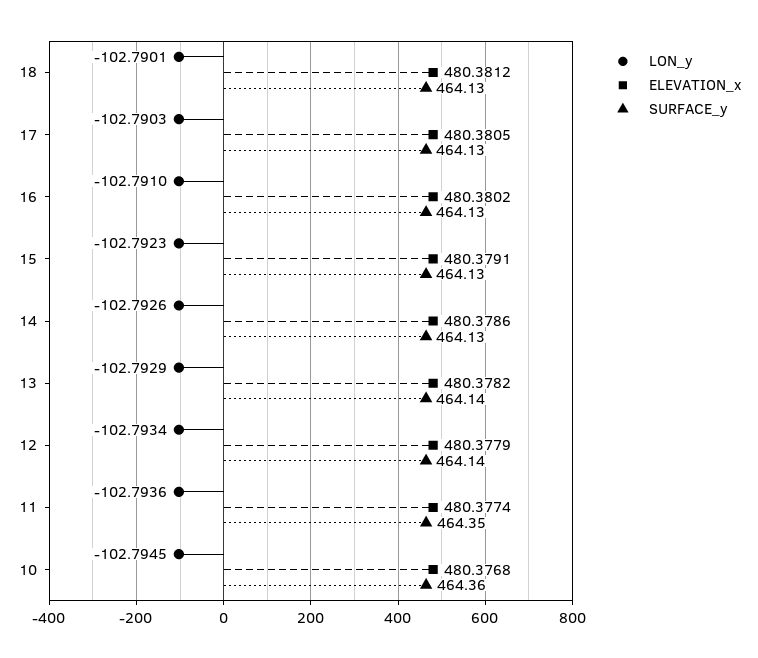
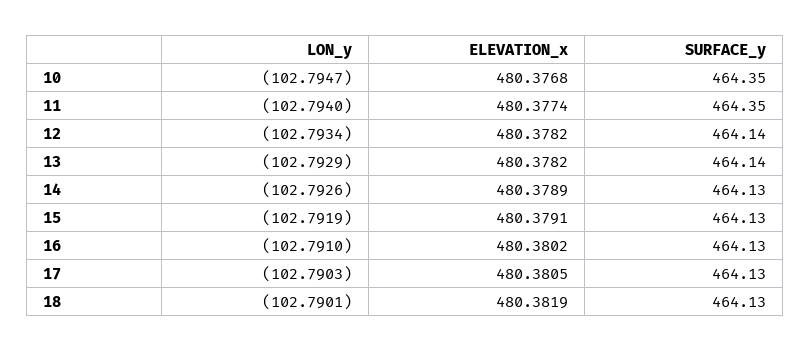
  {
    "LON_y": {
      "18": -102.7901,
      "17": -102.7903,
      "16": -102.791,
-     "15": -102.7923,
+     "15": -102.7919,
      "14": -102.7926,
      "13": -102.7929,
      "12": -102.7934,
-     "11": -102.7936,
+     "11": -102.794,
-     "10": -102.7945
+     "10": -102.7947
    },
    "ELEVATION_x": {
-     "18": 480.3812,
+     "18": 480.3819,
      "17": 480.3805,
      "16": 480.3802,
      "15": 480.3791,
-     "14": 480.3786,
+     "14": 480.3789,
      "13": 480.3782,
-     "12": 480.3779,
+     "12": 480.3782,
      "11": 480.3774,
      "10": 480.3768
    },
    "SURFACE_y": {
      "18": 464.13,
      "17": 464.13,
      "16": 464.13,
      "15": 464.13,
      "14": 464.13,
      "13": 464.14,
      "12": 464.14,
      "11": 464.35,
-     "10": 464.36
+     "10": 464.35
    }
  }

